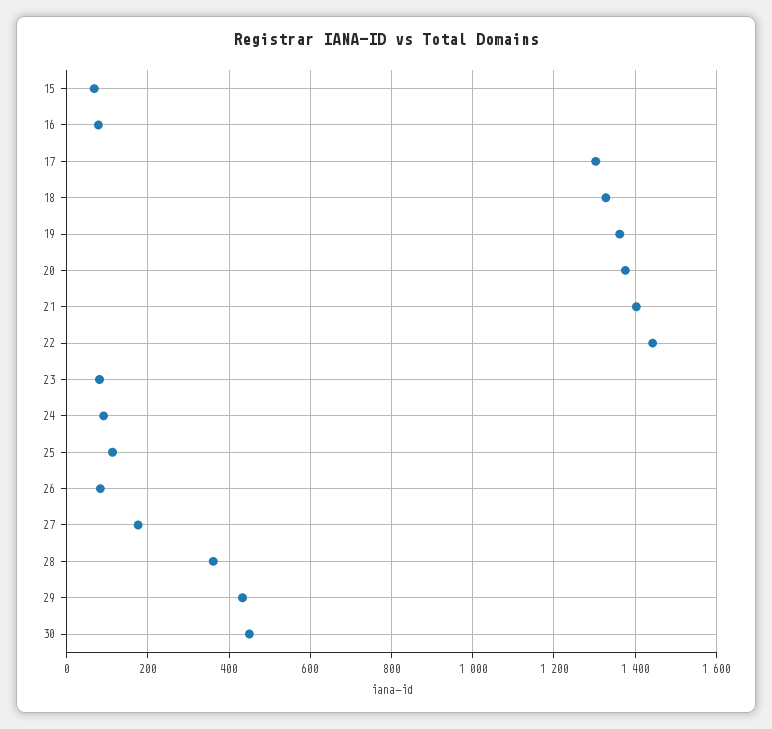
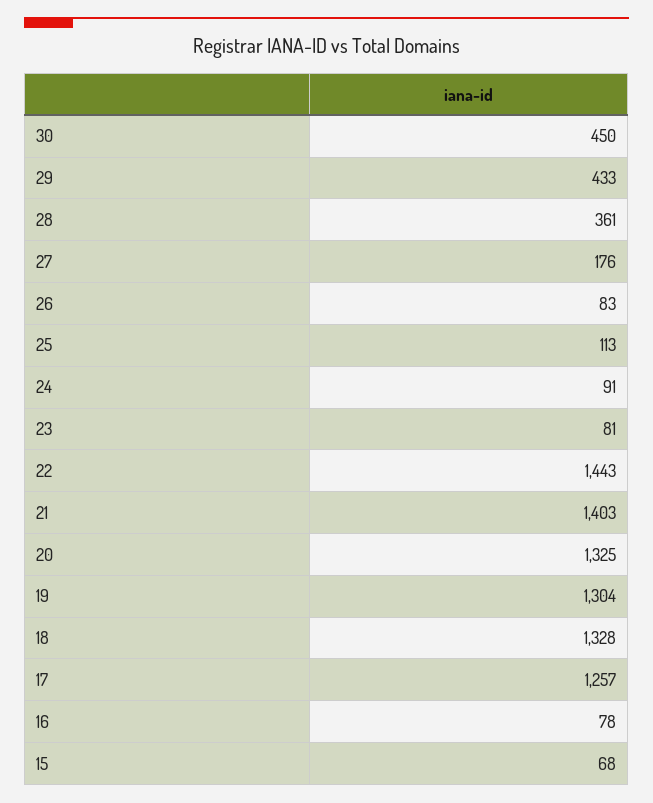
  {
    "15": 68,
    "16": 78,
-   "17": 1300,
+   "17": 1257,
    "18": 1328,
-   "19": 1360,
+   "19": 1304,
-   "20": 1380,
+   "20": 1325,
    "21": 1403,
    "22": 1443,
    "23": 81,
    "24": 91,
    "25": 113,
    "26": 83,
    "27": 176,
    "28": 361,
    "29": 433,
    "30": 450
  }

